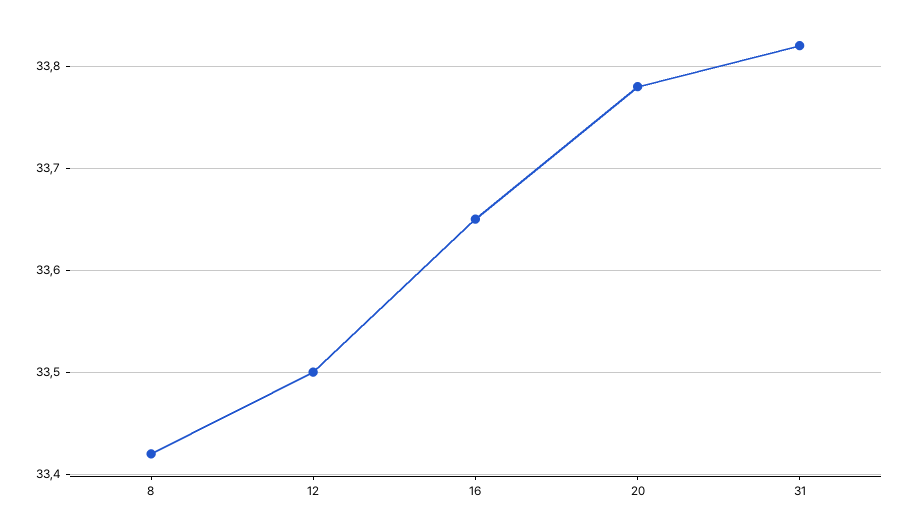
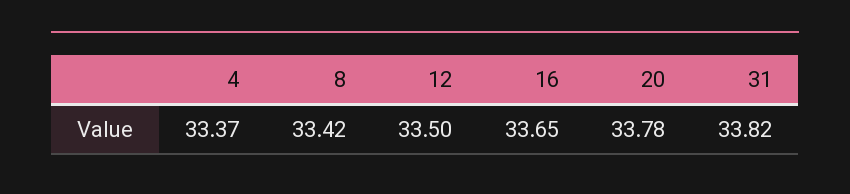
  {
    "8": 33.42,
    "12": 33.5,
    "16": 33.65,
    "20": 33.78,
-   "31": 33.82
+   "31": 33.82,
+   "4": 33.37
  }

